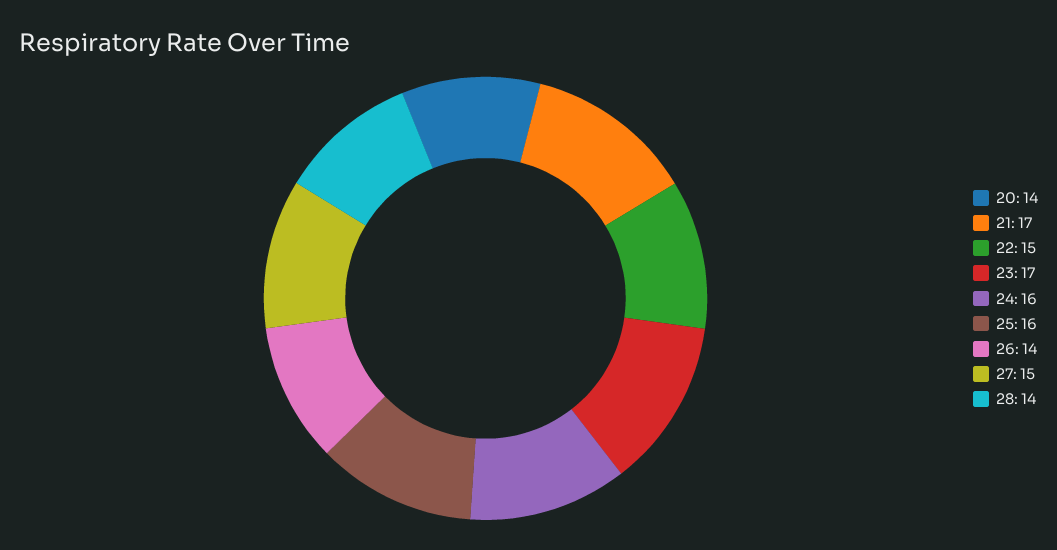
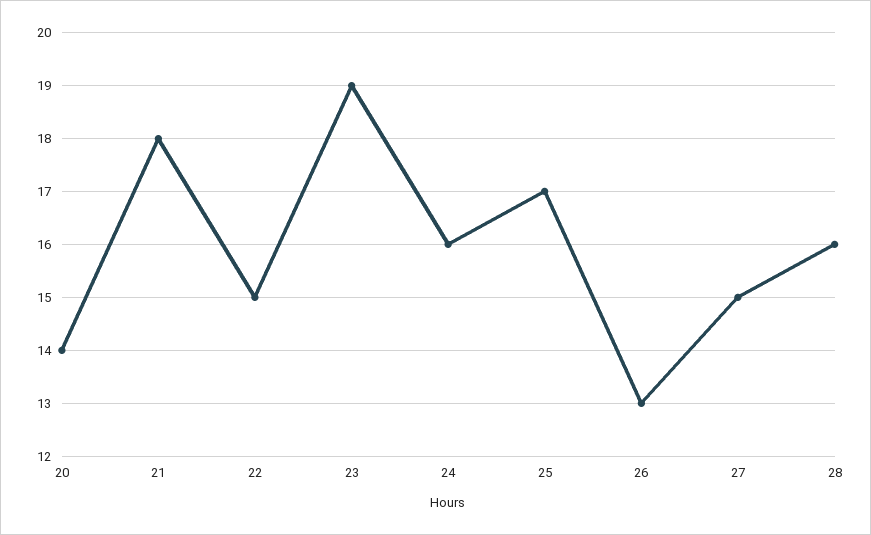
  {
    "20": 14,
-   "21": 17,
+   "21": 18,
    "22": 15,
-   "23": 17,
+   "23": 19,
    "24": 16,
-   "25": 16,
+   "25": 17,
-   "26": 14,
+   "26": 13,
    "27": 15,
-   "28": 14
+   "28": 16
  }

